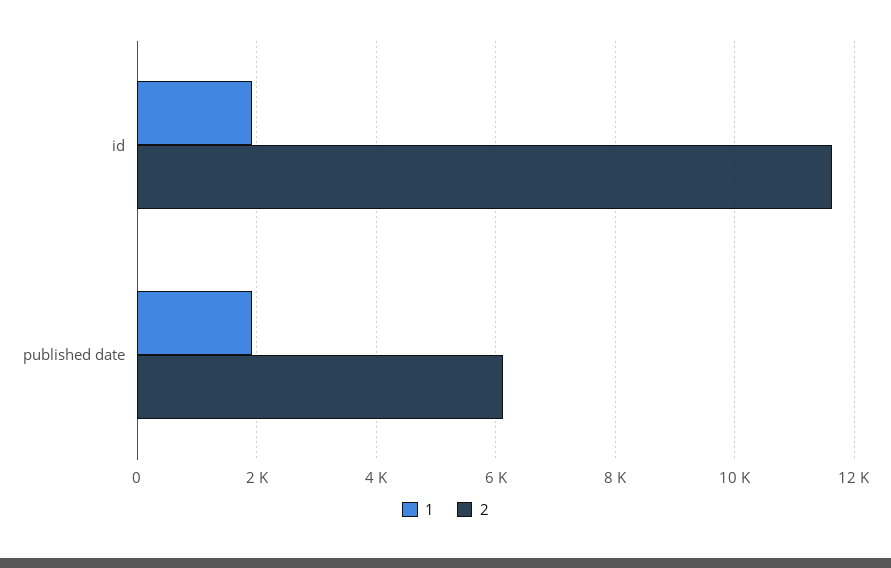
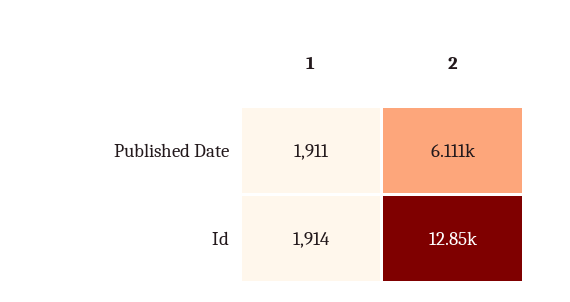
  {
    "1": {
      "id": 1914,
      "published date": 1911
    },
    "2": {
-     "id": 11600,
+     "id": 12850,
      "published date": 6111
    }
  }

